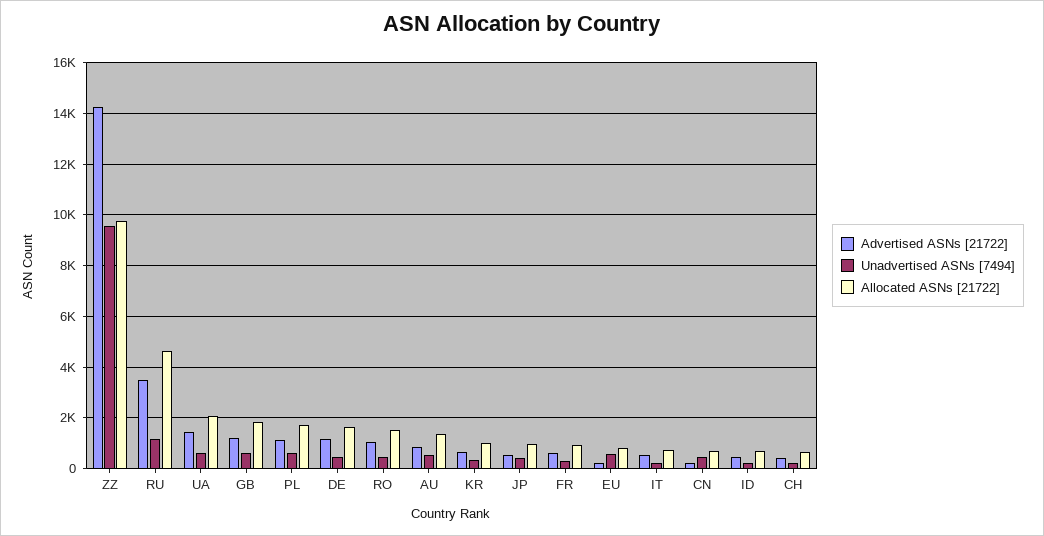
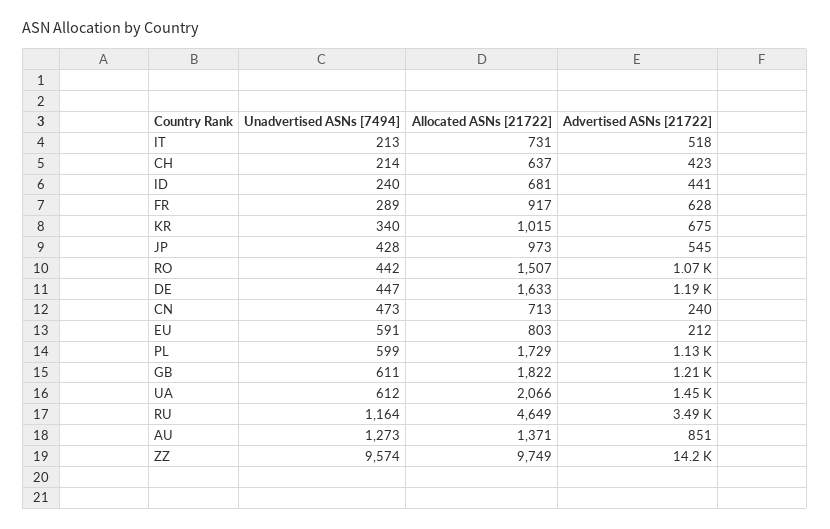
  {
    "Advertised ASNs [21722]": {
      "ZZ": 14200,
      "RU": 3490,
      "UA": 1450,
      "GB": 1210,
      "PL": 1130,
      "DE": 1190,
      "RO": 1070,
      "AU": 851,
      "KR": 675,
      "JP": 545,
      "FR": 628,
      "EU": 212,
      "IT": 518,
      "CN": 240,
      "ID": 441,
      "CH": 423
    },
    "Unadvertised ASNs [7494]": {
      "ZZ": 9574,
      "RU": 1164,
      "UA": 612,
      "GB": 611,
      "PL": 599,
      "DE": 447,
      "RO": 442,
-     "AU": 500,
+     "AU": 1273,
      "KR": 340,
      "JP": 428,
      "FR": 289,
      "EU": 591,
      "IT": 213,
      "CN": 473,
      "ID": 240,
      "CH": 214
    },
    "Allocated ASNs [21722]": {
      "ZZ": 9749,
      "RU": 4649,
      "UA": 2066,
      "GB": 1822,
      "PL": 1729,
      "DE": 1633,
      "RO": 1507,
      "AU": 1371,
      "KR": 1015,
      "JP": 973,
      "FR": 917,
      "EU": 803,
      "IT": 731,
      "CN": 713,
      "ID": 681,
      "CH": 637
    }
  }

